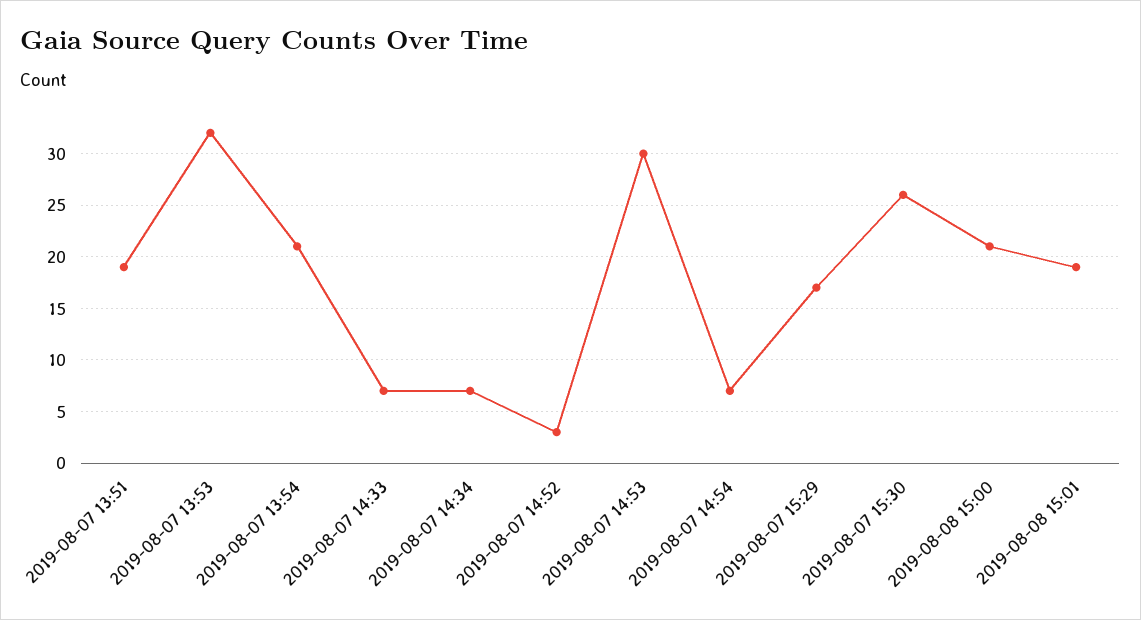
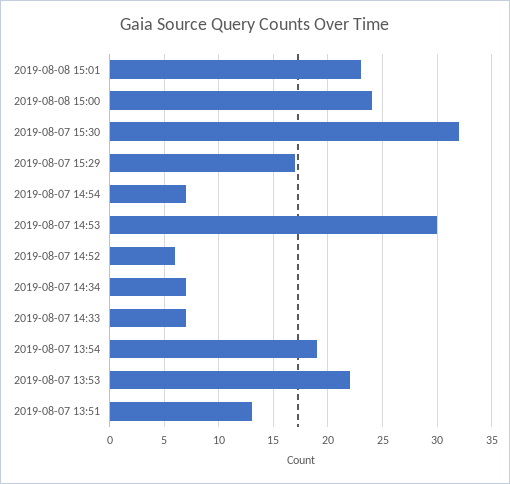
  {
-   "2019-08-07 13:51": 19,
+   "2019-08-07 13:51": 13,
-   "2019-08-07 13:53": 32,
+   "2019-08-07 13:53": 22,
-   "2019-08-07 13:54": 21,
+   "2019-08-07 13:54": 19,
    "2019-08-07 14:33": 7,
    "2019-08-07 14:34": 7,
-   "2019-08-07 14:52": 3,
+   "2019-08-07 14:52": 6,
    "2019-08-07 14:53": 30,
    "2019-08-07 14:54": 7,
    "2019-08-07 15:29": 17,
-   "2019-08-07 15:30": 26,
+   "2019-08-07 15:30": 32,
-   "2019-08-08 15:00": 21,
+   "2019-08-08 15:00": 24,
-   "2019-08-08 15:01": 19
+   "2019-08-08 15:01": 23
  }

